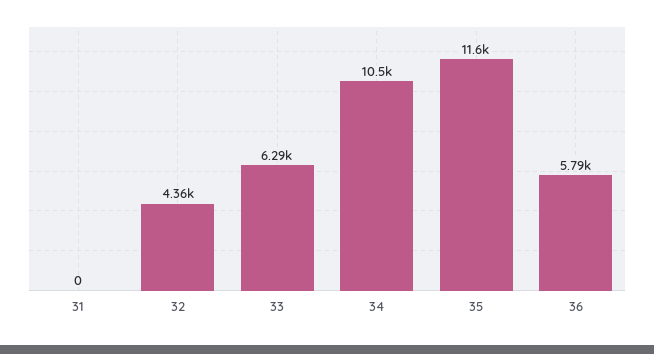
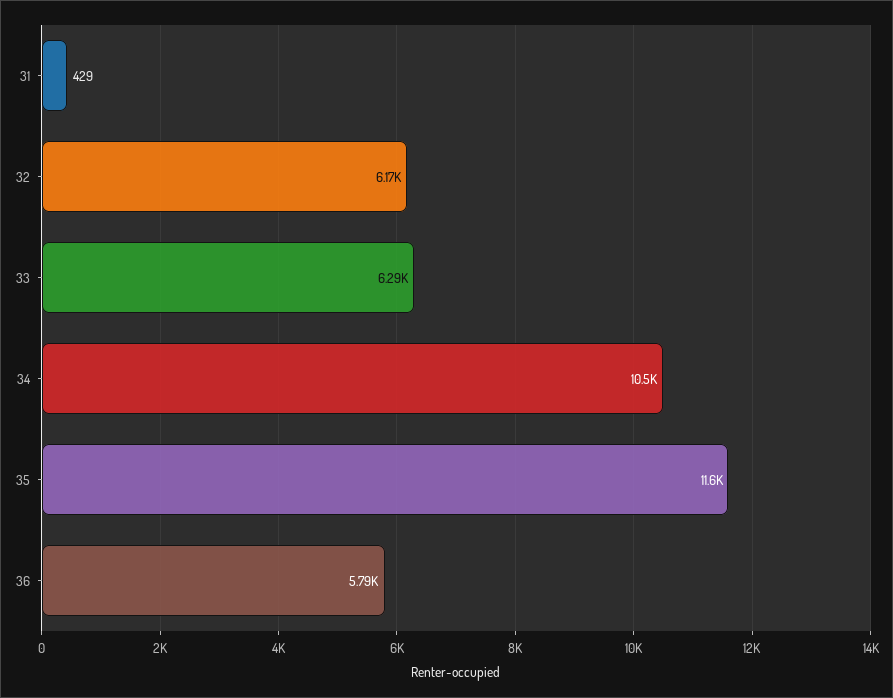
  {
-   "31": 0,
+   "31": 429,
-   "32": 4360,
+   "32": 6170,
    "33": 6290,
    "34": 10500,
    "35": 11600,
    "36": 5790
  }

